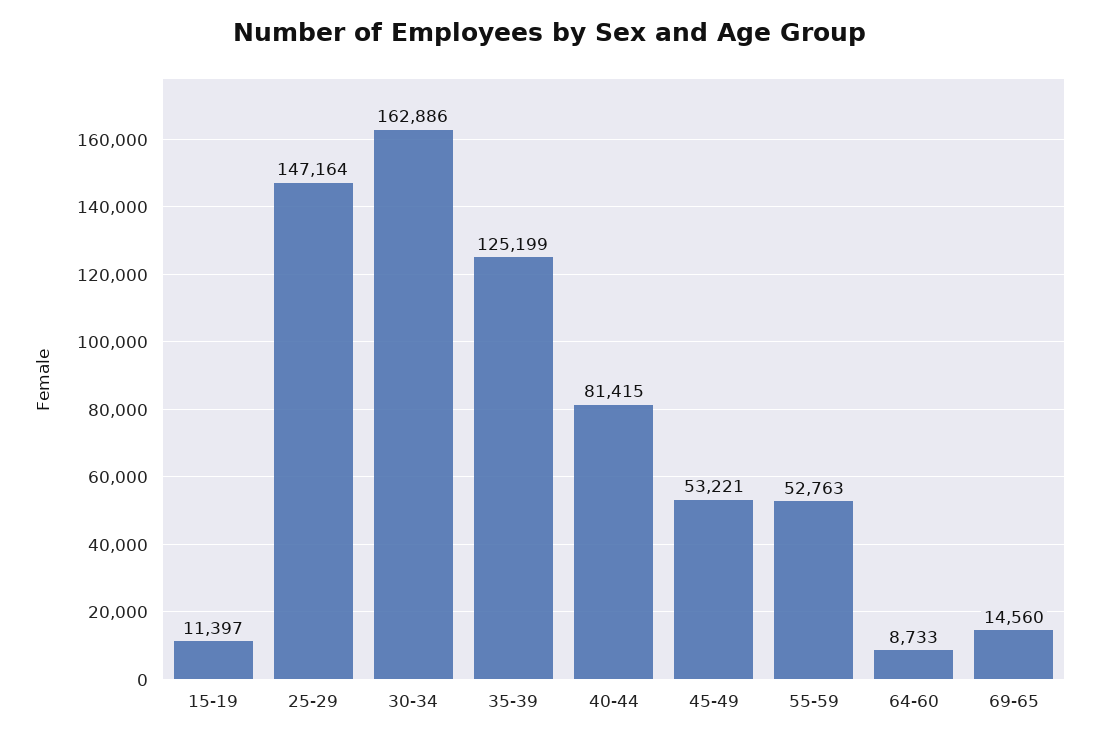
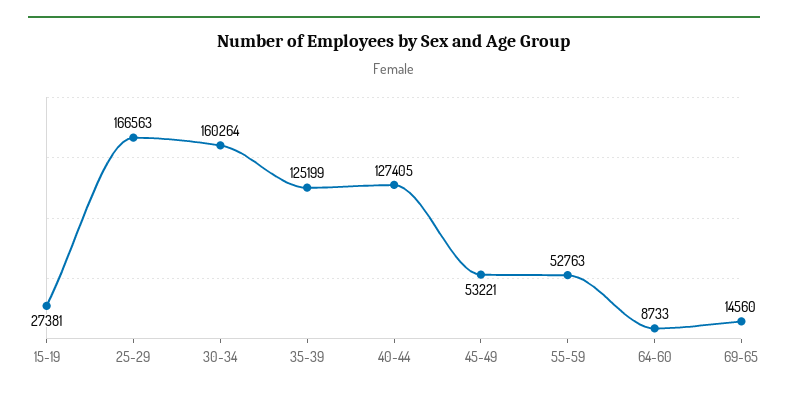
  {
-   "15-19": 11397,
+   "15-19": 27381,
-   "25-29": 147164,
+   "25-29": 166563,
-   "30-34": 162886,
+   "30-34": 160264,
    "35-39": 125199,
-   "40-44": 81415,
+   "40-44": 127405,
    "45-49": 53221,
    "55-59": 52763,
    "64-60": 8733,
    "69-65": 14560
  }

